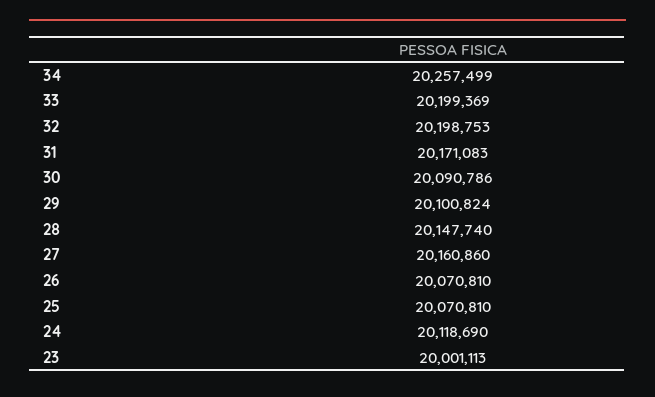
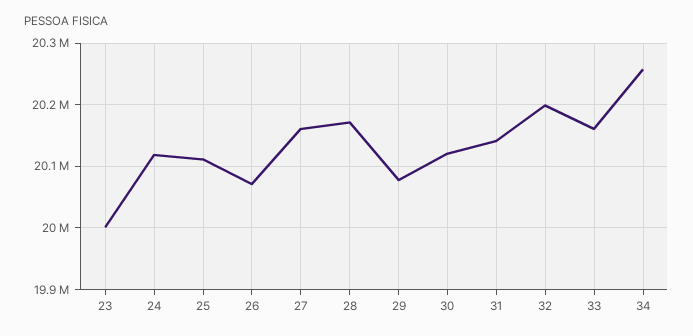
  {
    "34": 20257499,
-   "33": 20199369,
+   "33": 20160000,
    "32": 20198753,
-   "31": 20171083,
+   "31": 20140000,
-   "30": 20090786,
+   "30": 20120000,
-   "29": 20100824,
+   "29": 20080000,
-   "28": 20147740,
+   "28": 20170000,
    "27": 20160860,
    "26": 20070810,
-   "25": 20070810,
+   "25": 20110000,
    "24": 20118690,
    "23": 20001113
  }

